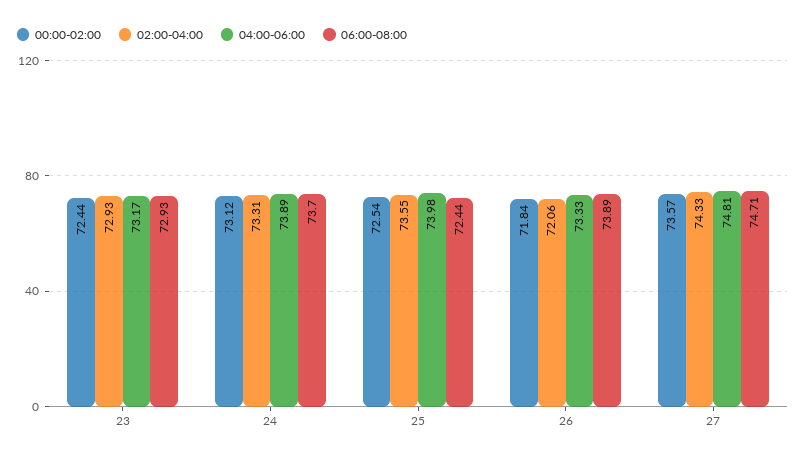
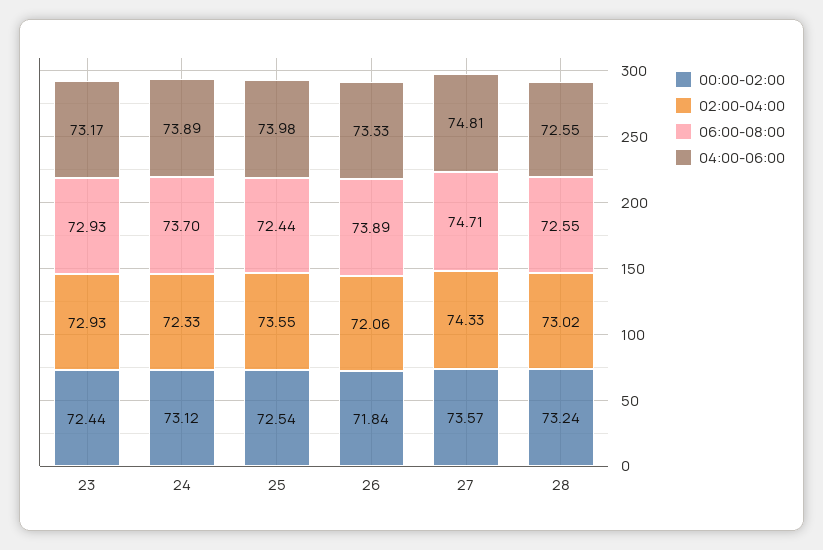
  {
    "00:00-02:00": {
      "23": 72.44,
      "24": 73.12,
      "25": 72.54,
      "26": 71.84,
-     "27": 73.57
+     "27": 73.57,
+     "28": 73.24
    },
    "02:00-04:00": {
      "23": 72.93,
-     "24": 73.31,
+     "24": 72.33,
      "25": 73.55,
      "26": 72.06,
-     "27": 74.33
+     "27": 74.33,
+     "28": 73.02
    },
    "04:00-06:00": {
      "23": 73.17,
      "24": 73.89,
      "25": 73.98,
      "26": 73.33,
-     "27": 74.81
+     "27": 74.81,
+     "28": 72.55
    },
    "06:00-08:00": {
      "23": 72.93,
      "24": 73.7,
      "25": 72.44,
      "26": 73.89,
-     "27": 74.71
+     "27": 74.71,
+     "28": 72.55
    }
  }

